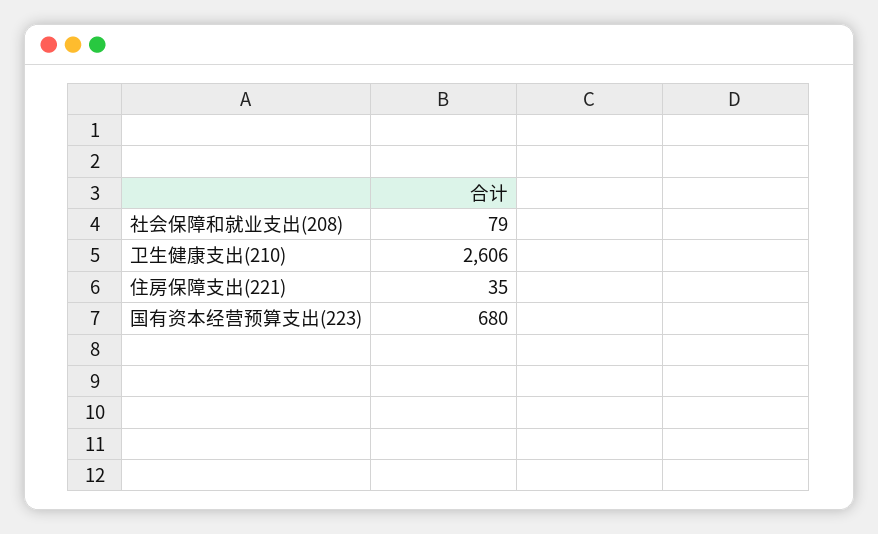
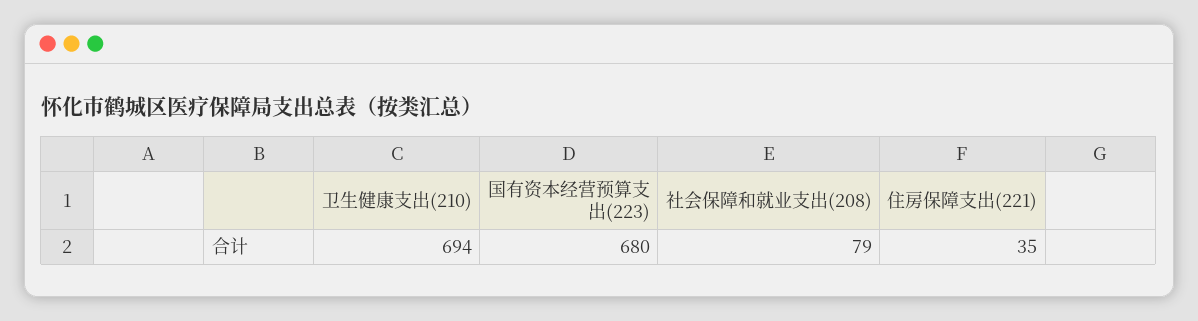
  {
    "社会保障和就业支出(208)": 79,
-   "卫生健康支出(210)": 2606,
+   "卫生健康支出(210)": 694,
    "住房保障支出(221)": 35,
    "国有资本经营预算支出(223)": 680
  }

